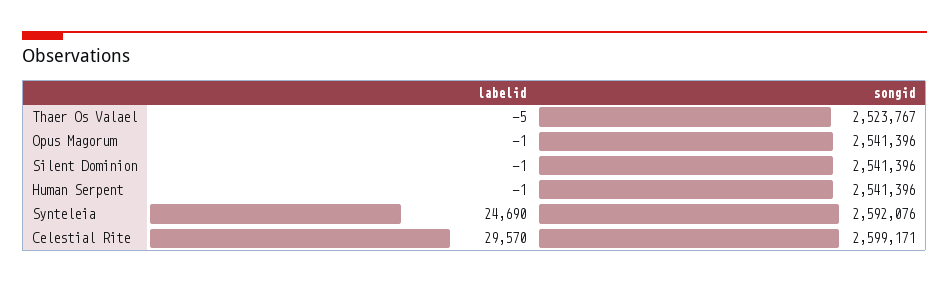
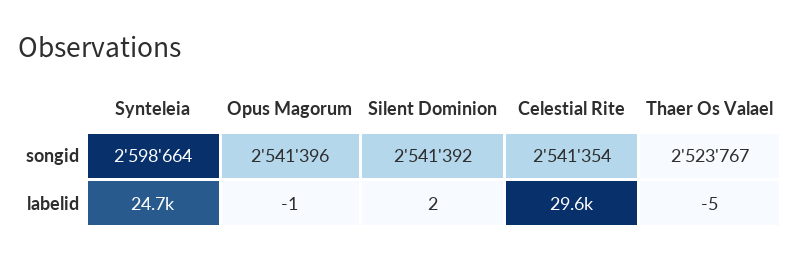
  {
    "labelid": {
      "Thaer Os Valael": -5,
      "Opus Magorum": -1,
-     "Silent Dominion": -1,
+     "Silent Dominion": 2,
-     "Human Serpent": -1,
      "Synteleia": 24690,
      "Celestial Rite": 29570
    },
    "songid": {
      "Thaer Os Valael": 2523767,
      "Opus Magorum": 2541396,
-     "Silent Dominion": 2541396,
+     "Silent Dominion": 2541392,
-     "Human Serpent": 2541396,
-     "Synteleia": 2592076,
+     "Synteleia": 2598664,
-     "Celestial Rite": 2599171
+     "Celestial Rite": 2541354
    }
  }

